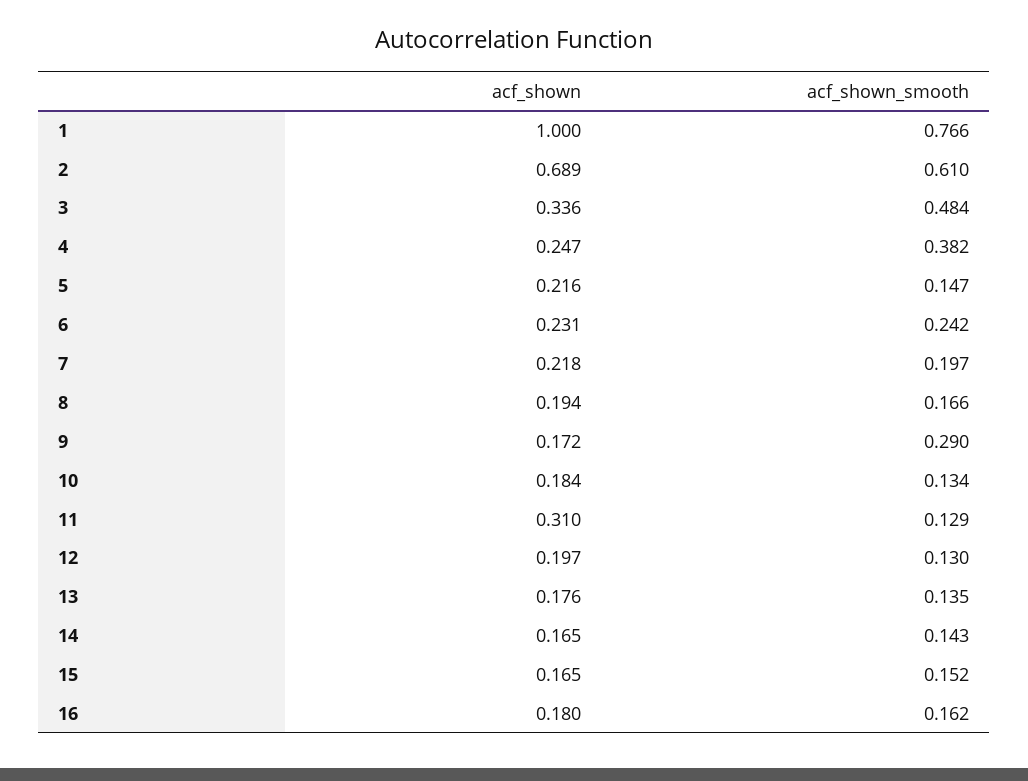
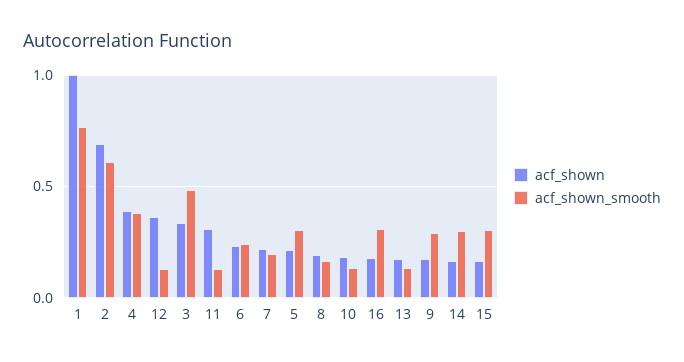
  {
    "acf_shown": {
      "1": 1,
      "2": 0.689,
      "3": 0.336,
-     "4": 0.247,
+     "4": 0.4,
      "5": 0.216,
      "6": 0.231,
      "7": 0.218,
      "8": 0.194,
      "9": 0.172,
      "10": 0.184,
      "11": 0.31,
-     "12": 0.197,
+     "12": 0.35,
      "13": 0.176,
      "14": 0.165,
      "15": 0.165,
      "16": 0.18
    },
    "acf_shown_smooth": {
      "1": 0.766,
      "2": 0.61,
      "3": 0.484,
      "4": 0.382,
-     "5": 0.147,
+     "5": 0.3,
      "6": 0.242,
      "7": 0.197,
      "8": 0.166,
      "9": 0.29,
      "10": 0.134,
      "11": 0.129,
      "12": 0.13,
      "13": 0.135,
-     "14": 0.143,
+     "14": 0.3,
-     "15": 0.152,
+     "15": 0.3,
-     "16": 0.162
+     "16": 0.3
    }
  }

